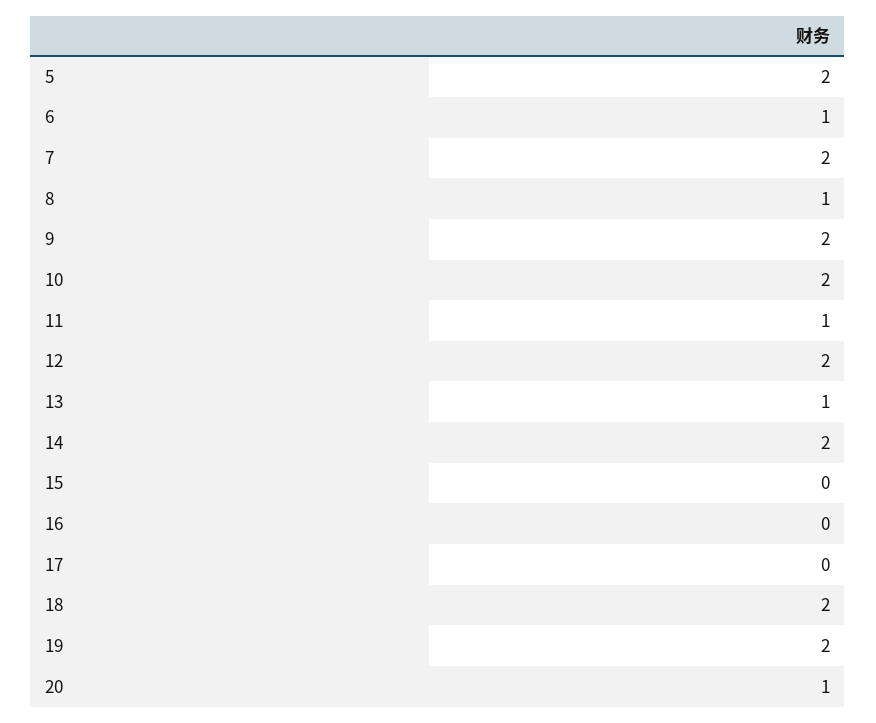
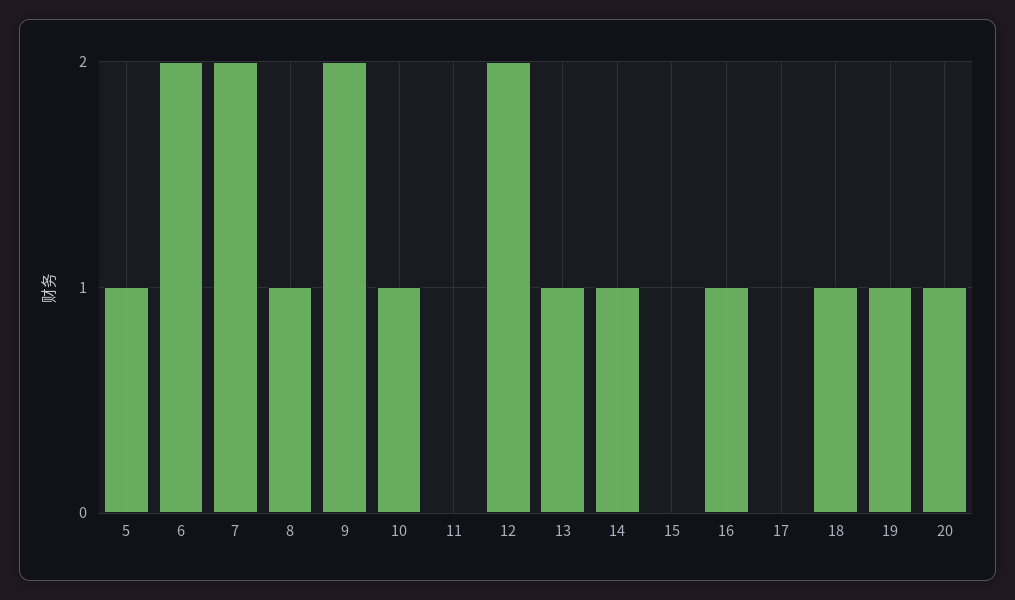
  {
-   "5": 2,
+   "5": 1,
-   "6": 1,
+   "6": 2,
    "7": 2,
    "8": 1,
    "9": 2,
-   "10": 2,
+   "10": 1,
-   "11": 1,
+   "11": 0,
    "12": 2,
    "13": 1,
-   "14": 2,
+   "14": 1,
    "15": 0,
-   "16": 0,
+   "16": 1,
    "17": 0,
-   "18": 2,
+   "18": 1,
-   "19": 2,
+   "19": 1,
    "20": 1
  }

